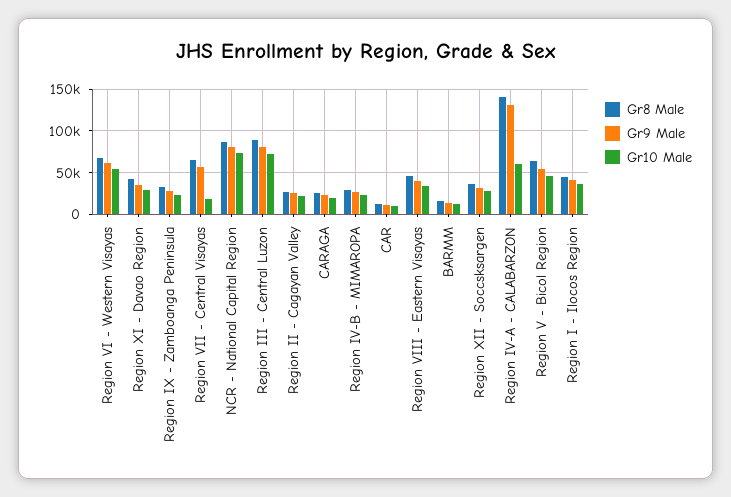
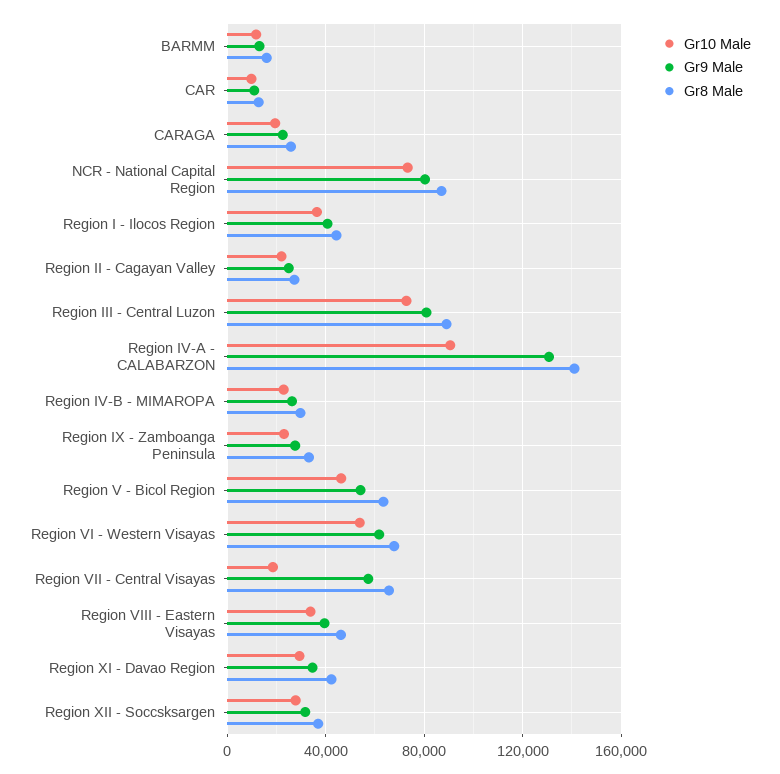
  {
    "Gr8 Male": {
      "Region VI - Western Visayas": 70000,
      "Region XI - Davao Region": 40000,
      "Region IX - Zamboanga Peninsula": 35000,
      "Region VII - Central Visayas": 65000,
      "NCR - National Capital Region": 85000,
      "Region III - Central Luzon": 90000,
      "Region II - Cagayan Valley": 25000,
      "CARAGA": 25000,
      "Region IV-B - MIMAROPA": 30000,
      "CAR": 15000,
      "Region VIII - Eastern Visayas": 45000,
      "BARMM": 15000,
      "Region XII - Soccsksargen": 35000,
      "Region IV-A - CALABARZON": 140000,
      "Region V - Bicol Region": 65000,
      "Region I - Ilocos Region": 45000
    },
    "Gr9 Male": {
      "Region VI - Western Visayas": 60000,
      "Region XI - Davao Region": 35000,
      "Region IX - Zamboanga Peninsula": 30000,
      "Region VII - Central Visayas": 55000,
      "NCR - National Capital Region": 80000,
      "Region III - Central Luzon": 80000,
      "Region II - Cagayan Valley": 25000,
      "CARAGA": 25000,
      "Region IV-B - MIMAROPA": 25000,
      "CAR": 10000,
      "Region VIII - Eastern Visayas": 40000,
      "BARMM": 15000,
      "Region XII - Soccsksargen": 30000,
      "Region IV-A - CALABARZON": 130000,
      "Region V - Bicol Region": 55000,
      "Region I - Ilocos Region": 40000
    },
    "Gr10 Male": {
      "Region VI - Western Visayas": 55000,
      "Region XI - Davao Region": 30000,
      "Region IX - Zamboanga Peninsula": 25000,
      "Region VII - Central Visayas": 20000,
      "NCR - National Capital Region": 75000,
      "Region III - Central Luzon": 75000,
      "Region II - Cagayan Valley": 20000,
      "CARAGA": 20000,
      "Region IV-B - MIMAROPA": 25000,
      "CAR": 10000,
      "Region VIII - Eastern Visayas": 35000,
      "BARMM": 10000,
      "Region XII - Soccsksargen": 30000,
-     "Region IV-A - CALABARZON": 60000,
+     "Region IV-A - CALABARZON": 90000,
      "Region V - Bicol Region": 45000,
      "Region I - Ilocos Region": 35000
    }
  }

